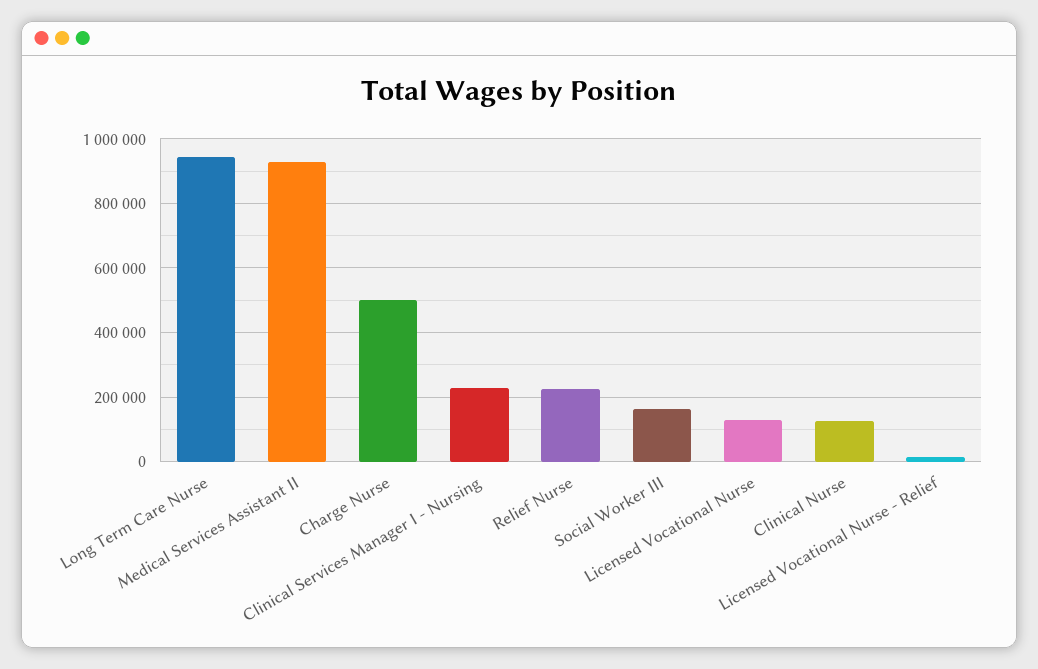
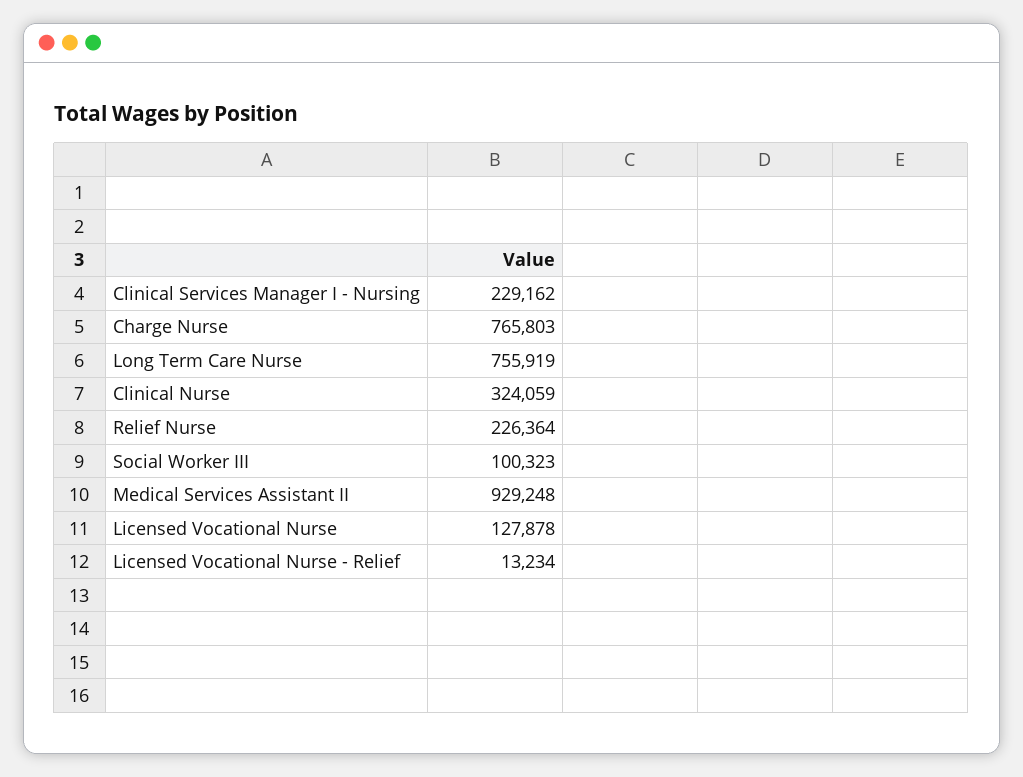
  {
-   "Long Term Care Nurse": 940000,
+   "Long Term Care Nurse": 755919,
    "Medical Services Assistant II": 929248,
-   "Charge Nurse": 500000,
+   "Charge Nurse": 765803,
    "Clinical Services Manager I - Nursing": 229162,
    "Relief Nurse": 226364,
-   "Social Worker III": 160000,
+   "Social Worker III": 100323,
    "Licensed Vocational Nurse": 127878,
-   "Clinical Nurse": 120000,
+   "Clinical Nurse": 324059,
    "Licensed Vocational Nurse - Relief": 13234
  }

